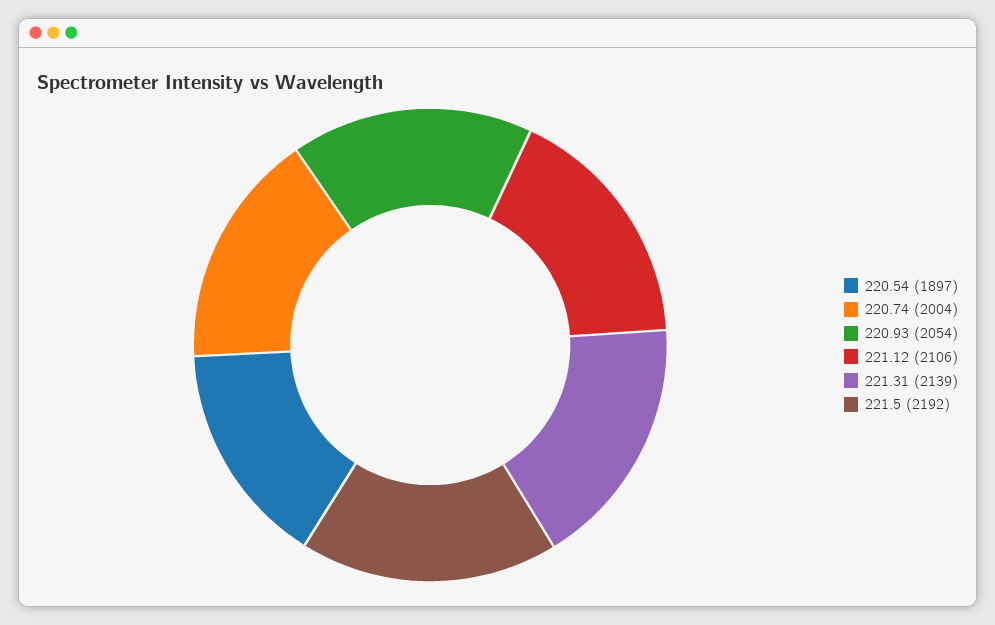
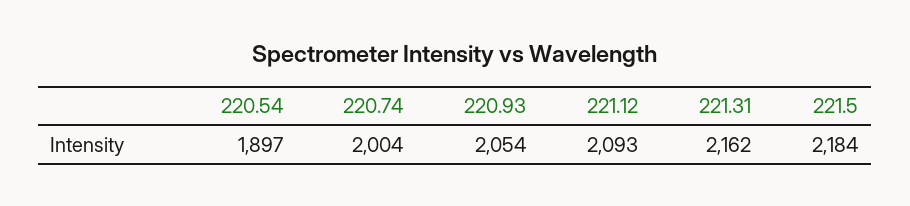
  {
    "220.54": 1897,
    "220.74": 2004,
    "220.93": 2054,
-   "221.12": 2106,
+   "221.12": 2093,
-   "221.31": 2139,
+   "221.31": 2162,
-   "221.5": 2192
+   "221.5": 2184
  }

